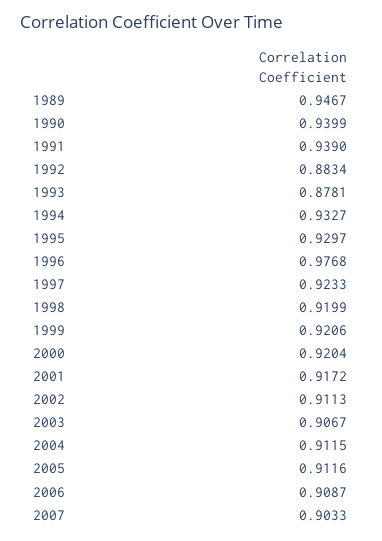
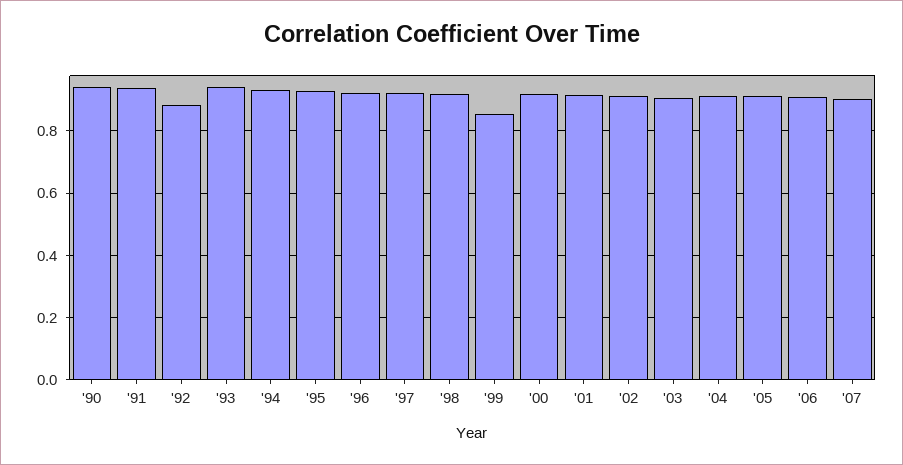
  {
-   "1989": 0.9467,
    "1990": 0.9399,
    "1991": 0.939,
    "1992": 0.8834,
-   "1993": 0.8781,
+   "1993": 0.94,
    "1994": 0.9327,
    "1995": 0.9297,
-   "1996": 0.9768,
+   "1996": 0.92,
    "1997": 0.9233,
    "1998": 0.9199,
-   "1999": 0.9206,
+   "1999": 0.86,
    "2000": 0.9204,
    "2001": 0.9172,
    "2002": 0.9113,
    "2003": 0.9067,
    "2004": 0.9115,
    "2005": 0.9116,
    "2006": 0.9087,
    "2007": 0.9033
  }

